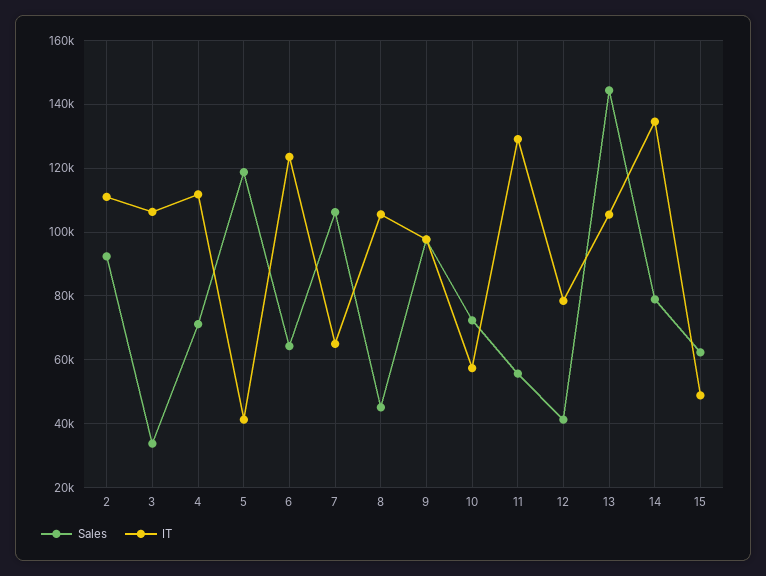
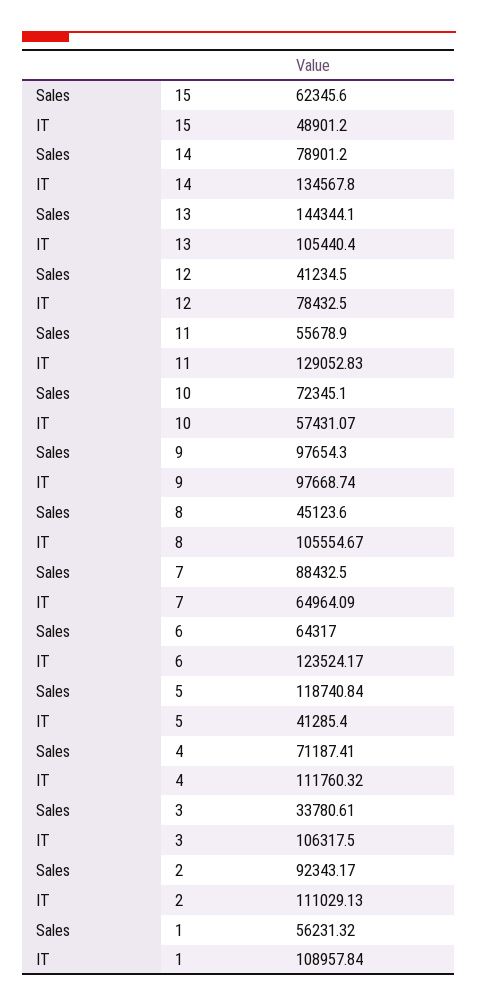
  {
    "Sales": {
      "2": 92343.17,
      "3": 33780.61,
      "4": 71187.41,
      "5": 118740.84,
      "6": 64317,
-     "7": 106000,
+     "7": 88432.5,
      "8": 45123.6,
      "9": 97654.3,
      "10": 72345.1,
      "11": 55678.9,
      "12": 41234.5,
      "13": 144344.1,
      "14": 78901.2,
-     "15": 62345.6
+     "15": 62345.6,
+     "1": 56231.32
    },
    "IT": {
      "2": 111029.13,
      "3": 106317.5,
      "4": 111760.32,
      "5": 41285.4,
      "6": 123524.17,
      "7": 64964.09,
      "8": 105554.67,
      "9": 97668.74,
      "10": 57431.07,
      "11": 129052.83,
      "12": 78432.5,
      "13": 105440.4,
      "14": 134567.8,
-     "15": 48901.2
+     "15": 48901.2,
+     "1": 108957.84
    }
  }

